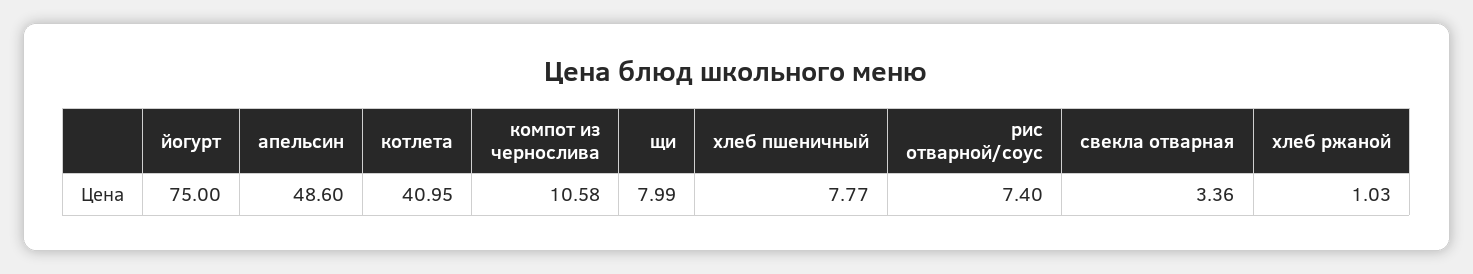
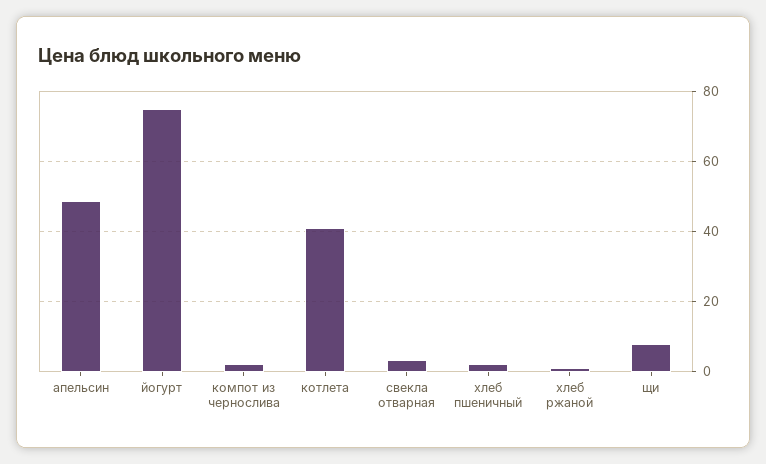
  {
    "йогурт": 75,
    "апельсин": 48.6,
    "котлета": 40.95,
-   "компот из чернослива": 10.58,
+   "компот из чернослива": 2,
    "щи": 7.99,
-   "хлеб пшеничный": 7.77,
+   "хлеб пшеничный": 2,
-   "рис отварной/соус": 7.4,
    "свекла отварная": 3.36,
    "хлеб ржаной": 1.03
  }

